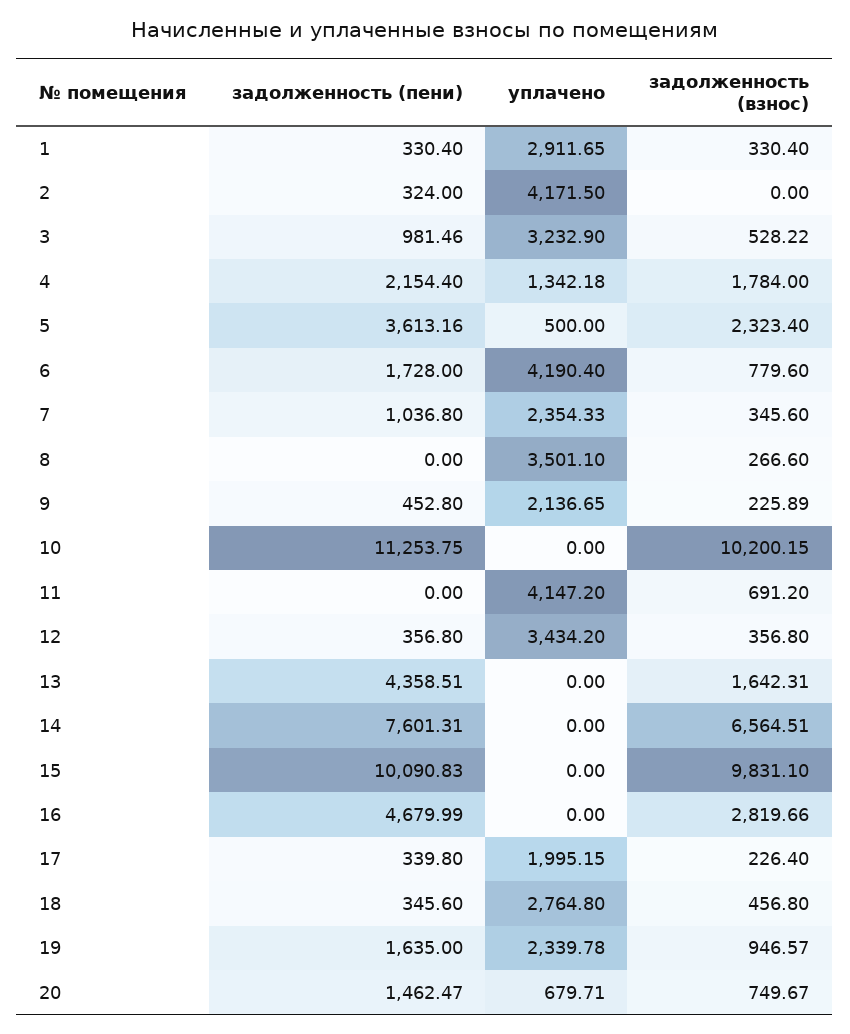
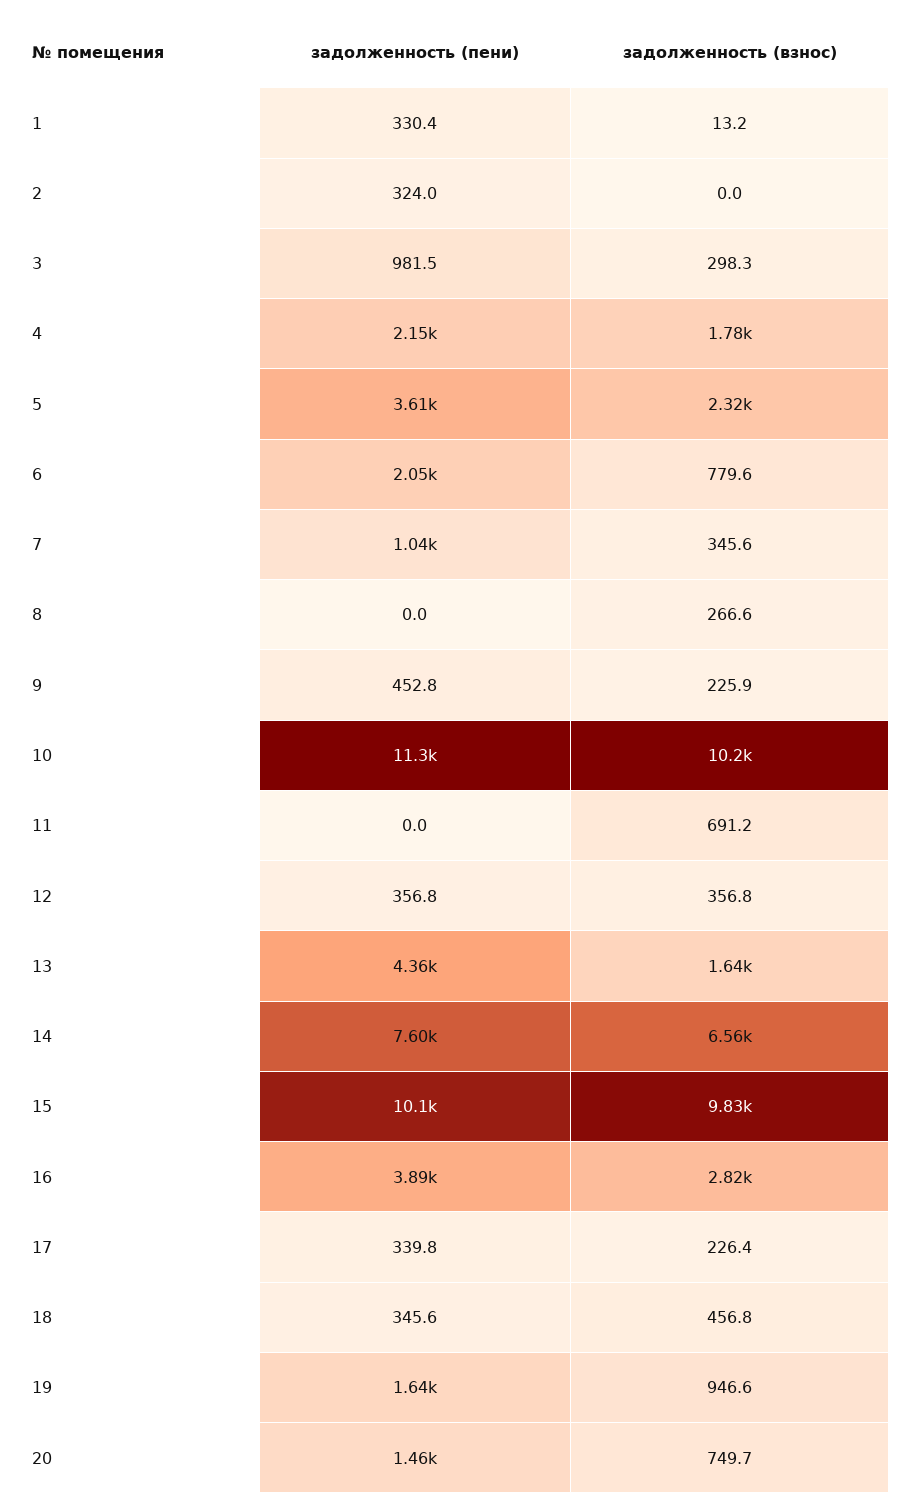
  {
    "задолженность (пени)": {
      "1": 330.4,
      "2": 324,
      "3": 981.46,
      "4": 2154.4,
      "5": 3613.16,
-     "6": 1728,
+     "6": 2050,
      "7": 1036.8,
      "8": 0,
      "9": 452.8,
      "10": 11253.75,
      "11": 0,
      "12": 356.8,
      "13": 4358.51,
      "14": 7601.31,
      "15": 10090.83,
-     "16": 4679.99,
+     "16": 3890,
      "17": 339.8,
      "18": 345.6,
      "19": 1635,
      "20": 1462.47
    },
-   "уплачено": {
-     "1": 2911.65,
-     "2": 4171.5,
-     "3": 3232.9,
-     "4": 1342.18,
-     "5": 500,
-     "6": 4190.4,
-     "7": 2354.33,
-     "8": 3501.1,
-     "9": 2136.65,
-     "10": 0,
-     "11": 4147.2,
-     "12": 3434.2,
-     "13": 0,
-     "14": 0,
-     "15": 0,
-     "16": 0,
-     "17": 1995.15,
-     "18": 2764.8,
-     "19": 2339.78,
-     "20": 679.71
-   },
    "задолженность (взнос)": {
-     "1": 330.4,
+     "1": 13.2,
      "2": 0,
-     "3": 528.22,
+     "3": 298.3,
      "4": 1784,
      "5": 2323.4,
      "6": 779.6,
      "7": 345.6,
      "8": 266.6,
      "9": 225.89,
      "10": 10200.15,
      "11": 691.2,
      "12": 356.8,
      "13": 1642.31,
      "14": 6564.51,
      "15": 9831.1,
      "16": 2819.66,
      "17": 226.4,
      "18": 456.8,
      "19": 946.57,
      "20": 749.67
    }
  }

